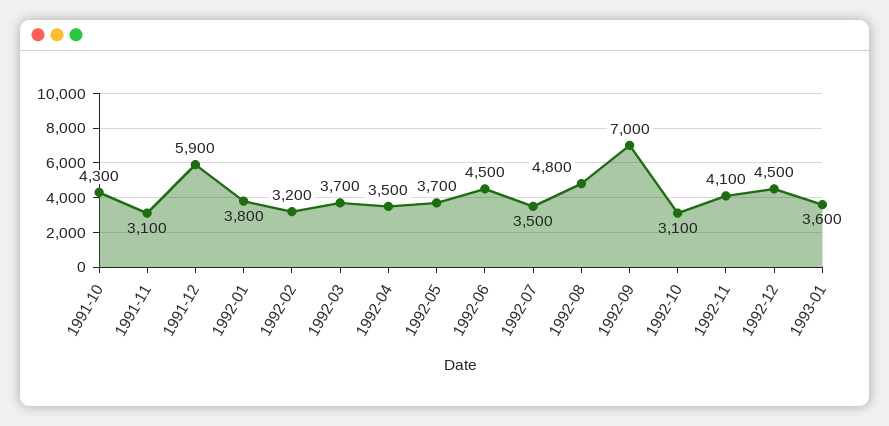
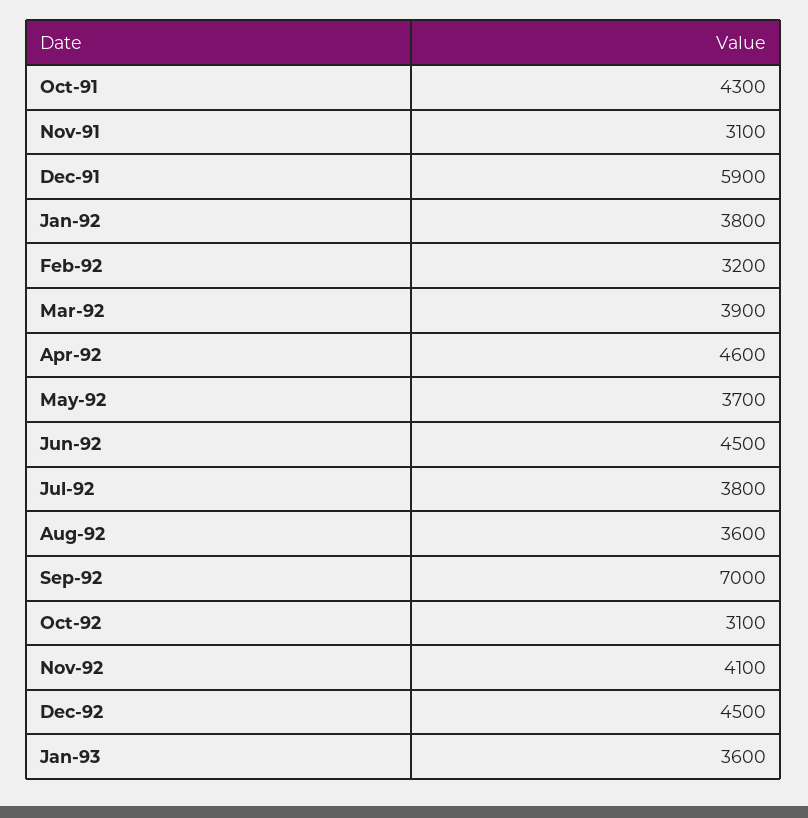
  {
    "1991-10": 4300,
    "1991-11": 3100,
    "1991-12": 5900,
    "1992-01": 3800,
    "1992-02": 3200,
-   "1992-03": 3700,
+   "1992-03": 3900,
-   "1992-04": 3500,
+   "1992-04": 4600,
    "1992-05": 3700,
    "1992-06": 4500,
-   "1992-07": 3500,
+   "1992-07": 3800,
-   "1992-08": 4800,
+   "1992-08": 3600,
    "1992-09": 7000,
    "1992-10": 3100,
    "1992-11": 4100,
    "1992-12": 4500,
    "1993-01": 3600
  }

